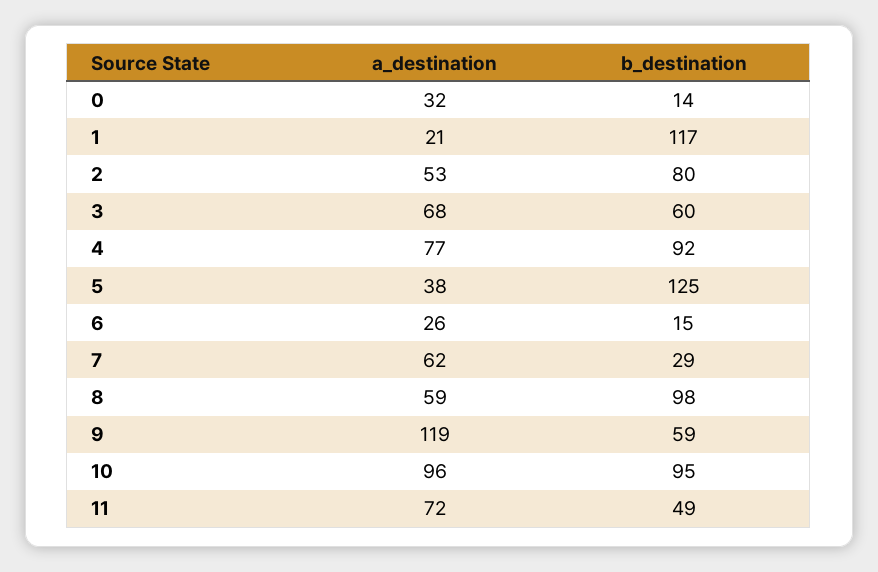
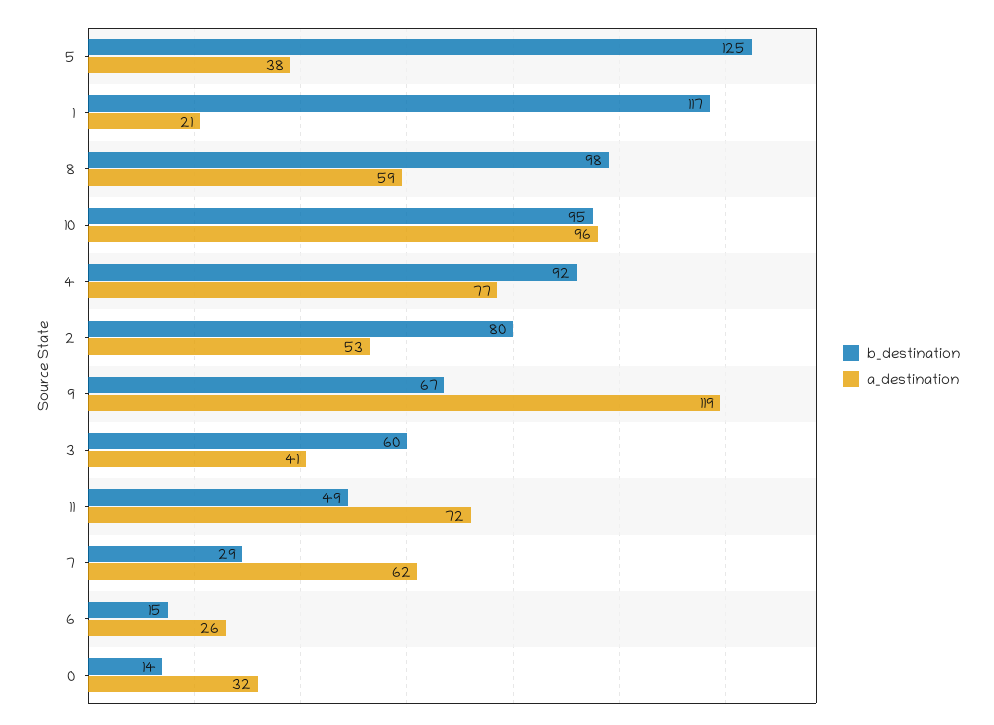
  {
    "a_destination": {
      "0": 32,
      "1": 21,
      "2": 53,
-     "3": 68,
+     "3": 41,
      "4": 77,
      "5": 38,
      "6": 26,
      "7": 62,
      "8": 59,
      "9": 119,
      "10": 96,
      "11": 72
    },
    "b_destination": {
      "0": 14,
      "1": 117,
      "2": 80,
      "3": 60,
      "4": 92,
      "5": 125,
      "6": 15,
      "7": 29,
      "8": 98,
-     "9": 59,
+     "9": 67,
      "10": 95,
      "11": 49
    }
  }

